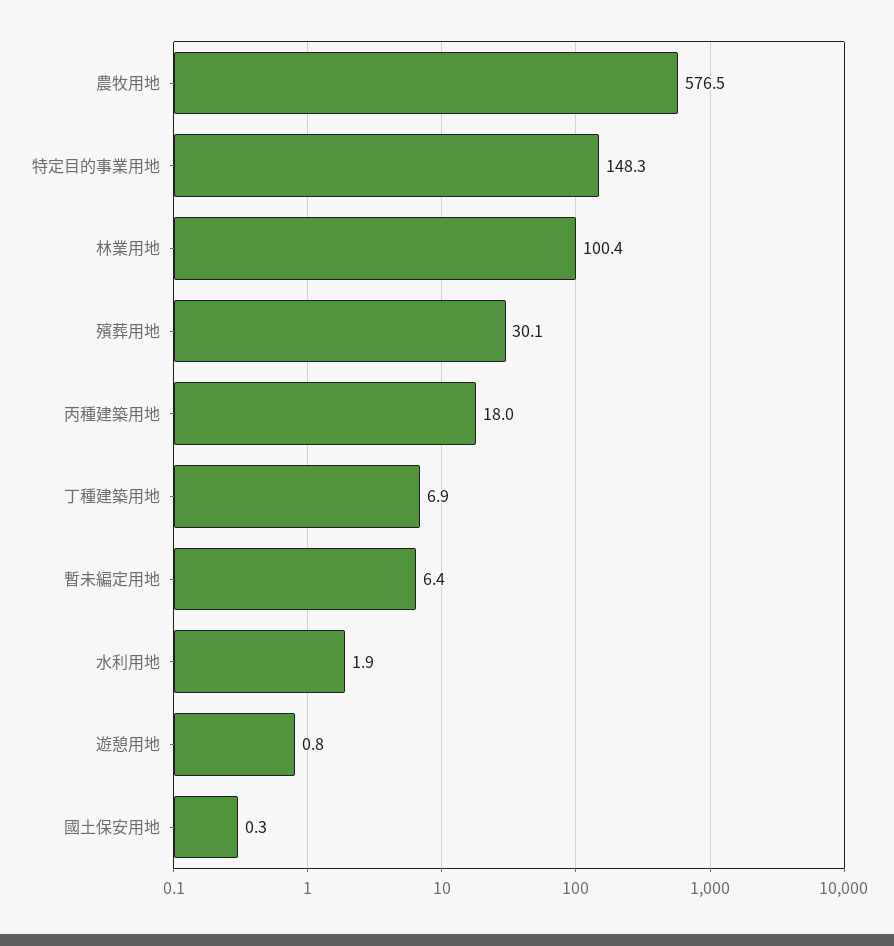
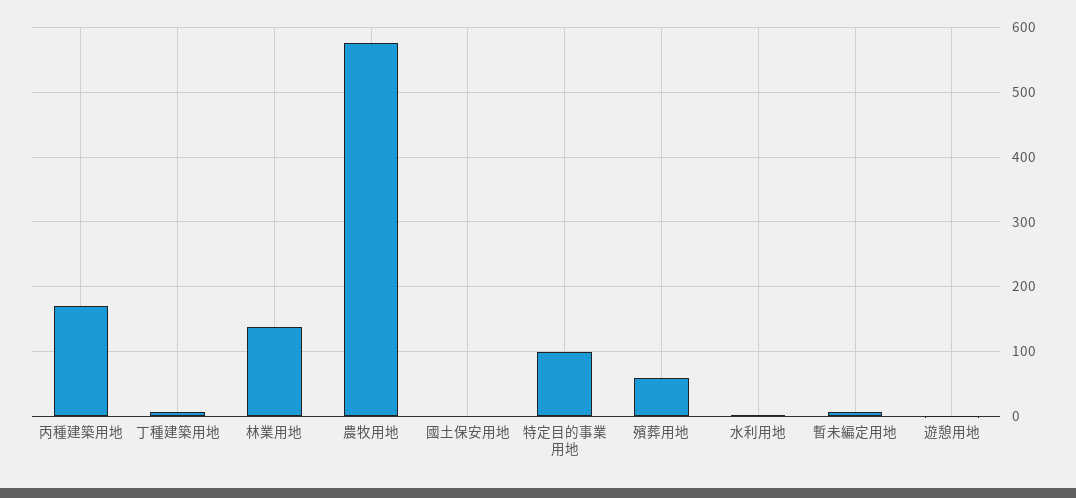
  {
    "農牧用地": 576.5,
-   "特定目的事業用地": 148.3,
+   "特定目的事業用地": 100,
-   "林業用地": 100.4,
+   "林業用地": 140,
-   "殯葬用地": 30.1,
+   "殯葬用地": 60,
-   "丙種建築用地": 18,
+   "丙種建築用地": 170,
    "丁種建築用地": 6.9,
    "暫未編定用地": 6.4,
    "水利用地": 1.9,
    "遊憩用地": 0.8,
    "國土保安用地": 0.3
  }

